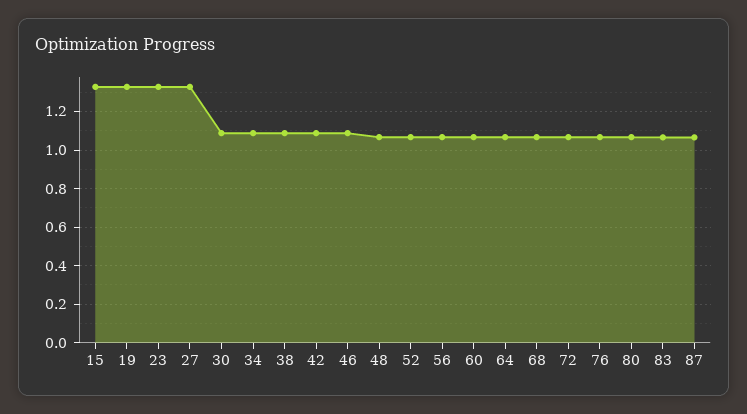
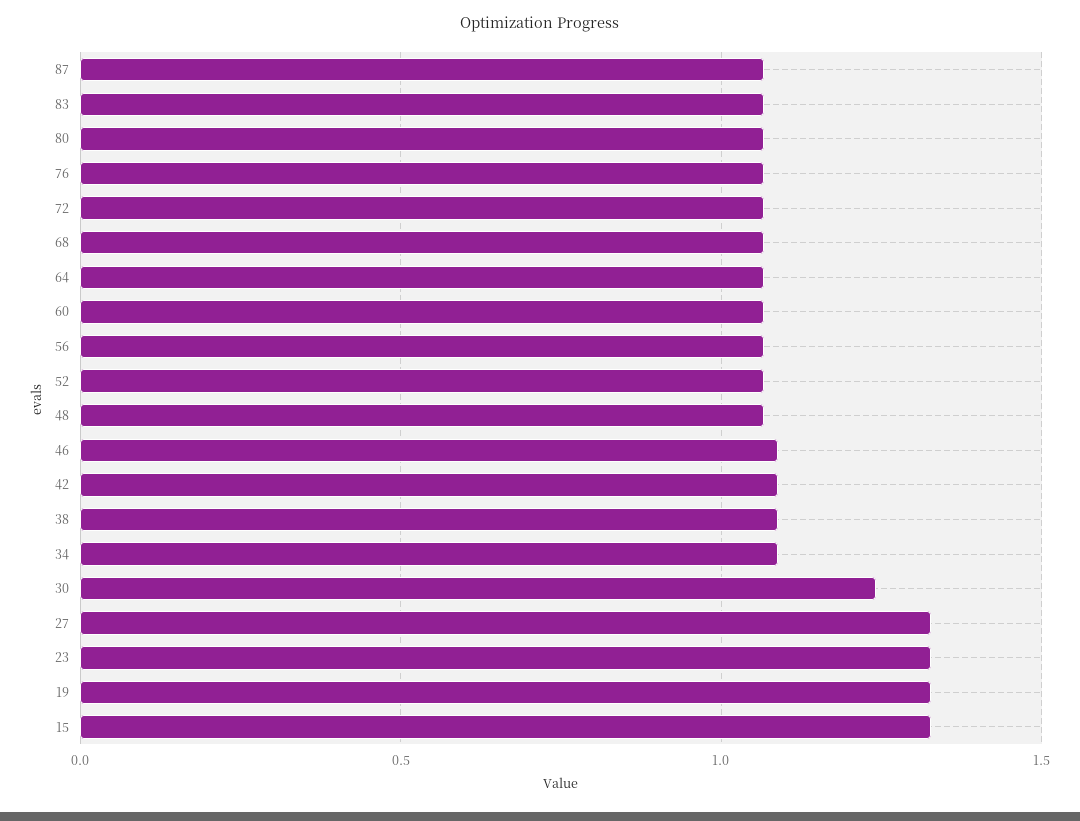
  {
    "15": 1.35,
    "19": 1.35,
    "23": 1.35,
    "27": 1.35,
-   "30": 1.1,
+   "30": 1.25,
    "34": 1.1,
    "38": 1.1,
    "42": 1.1,
    "46": 1.1,
    "48": 1.05,
    "52": 1.05,
    "56": 1.05,
    "60": 1.05,
    "64": 1.05,
    "68": 1.05,
    "72": 1.05,
    "76": 1.05,
    "80": 1.05,
    "83": 1.05,
    "87": 1.05
  }

